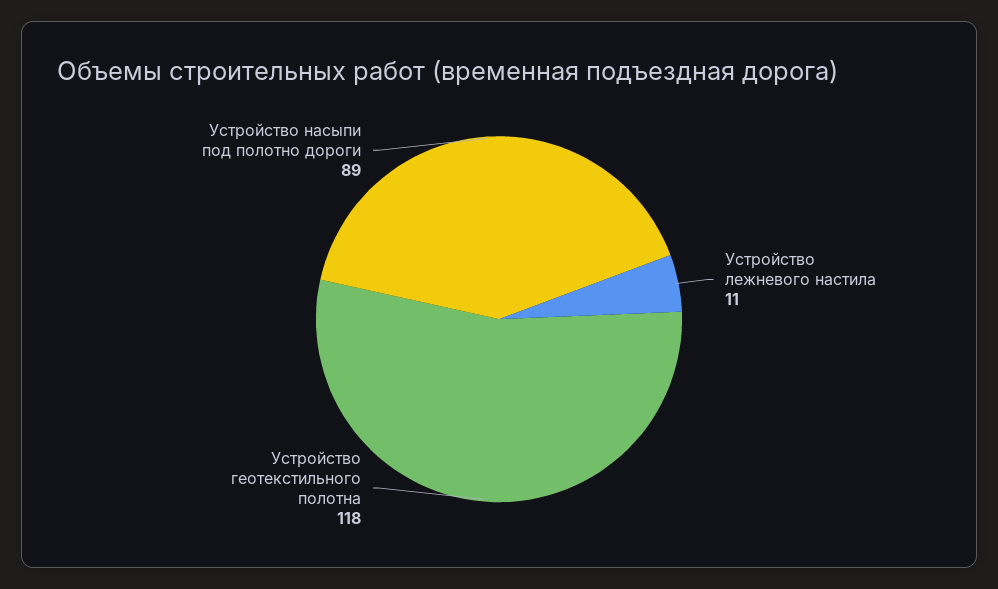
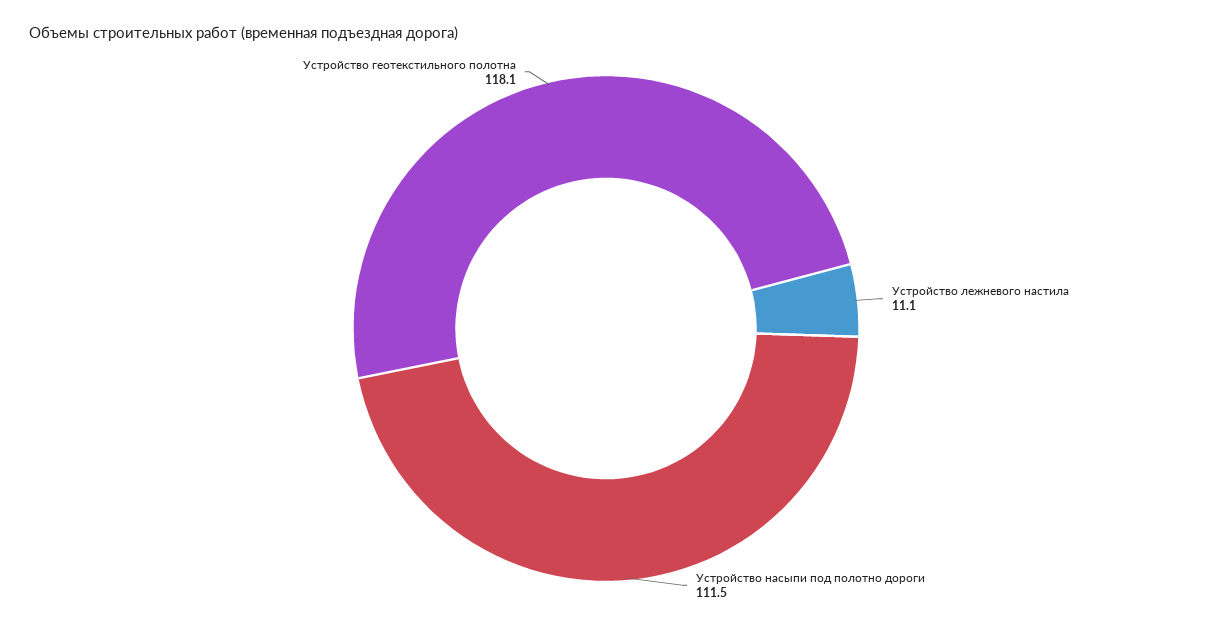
  {
    "Устройство лежневого настила": 11.1,
    "Устройство геотекстильного полотна": 118.1,
-   "Устройство насыпи под полотно дороги": 89
+   "Устройство насыпи под полотно дороги": 111.5
  }

